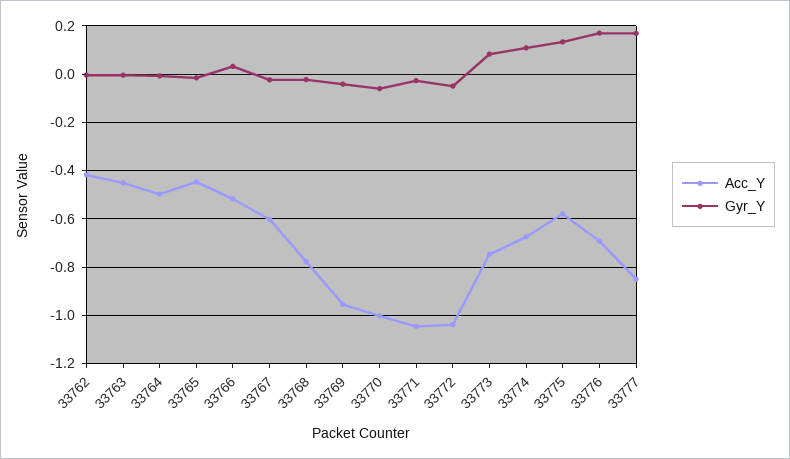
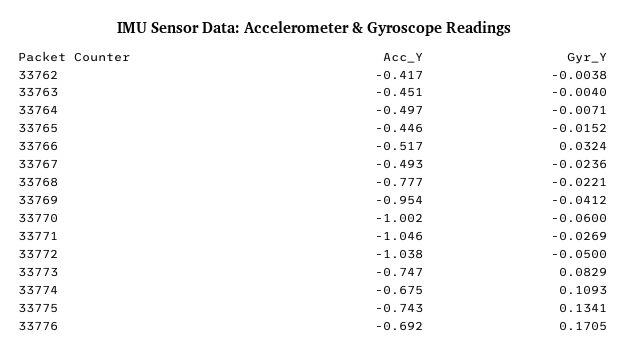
  {
    "Acc_Y": {
      "33762": -0.417,
      "33763": -0.451,
      "33764": -0.497,
      "33765": -0.446,
      "33766": -0.517,
-     "33767": -0.6,
+     "33767": -0.493,
      "33768": -0.777,
      "33769": -0.954,
      "33770": -1.002,
      "33771": -1.046,
      "33772": -1.038,
      "33773": -0.747,
      "33774": -0.675,
-     "33775": -0.575,
+     "33775": -0.743,
-     "33776": -0.692,
+     "33776": -0.692
-     "33777": -0.85
    },
    "Gyr_Y": {
      "33762": -0.0038,
      "33763": -0.004,
      "33764": -0.0071,
      "33765": -0.0152,
      "33766": 0.0324,
      "33767": -0.0236,
      "33768": -0.0221,
      "33769": -0.0412,
      "33770": -0.06,
      "33771": -0.0269,
      "33772": -0.05,
      "33773": 0.0829,
      "33774": 0.1093,
      "33775": 0.1341,
-     "33776": 0.1705,
+     "33776": 0.1705
-     "33777": 0.175
    }
  }

